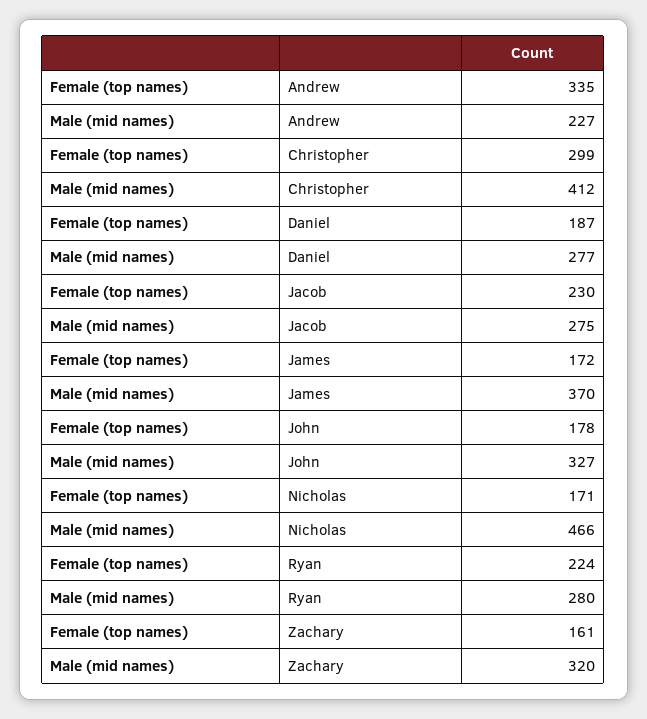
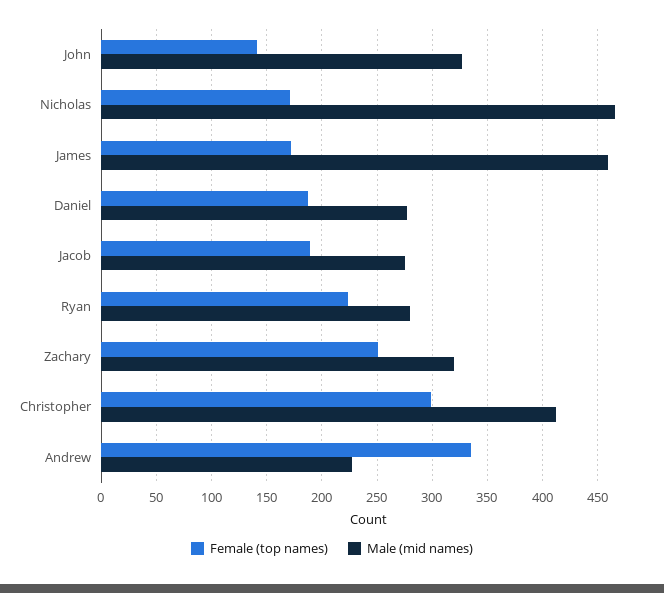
  {
    "Female (top names)": {
      "Andrew": 335,
      "Christopher": 299,
      "Daniel": 187,
-     "Jacob": 230,
+     "Jacob": 190,
      "James": 172,
-     "John": 178,
+     "John": 140,
      "Nicholas": 171,
      "Ryan": 224,
-     "Zachary": 161
+     "Zachary": 250
    },
    "Male (mid names)": {
      "Andrew": 227,
      "Christopher": 412,
      "Daniel": 277,
      "Jacob": 275,
-     "James": 370,
+     "James": 460,
      "John": 327,
      "Nicholas": 466,
      "Ryan": 280,
      "Zachary": 320
    }
  }

